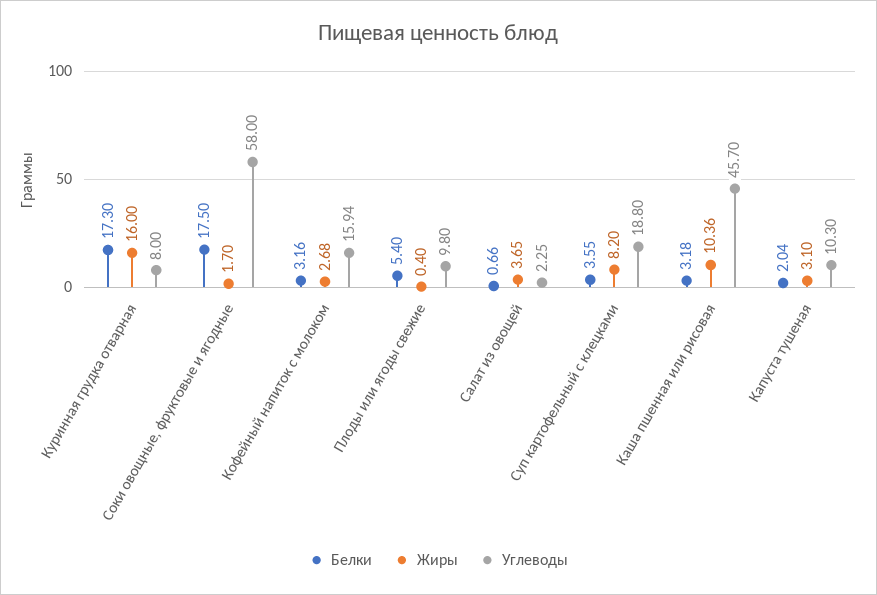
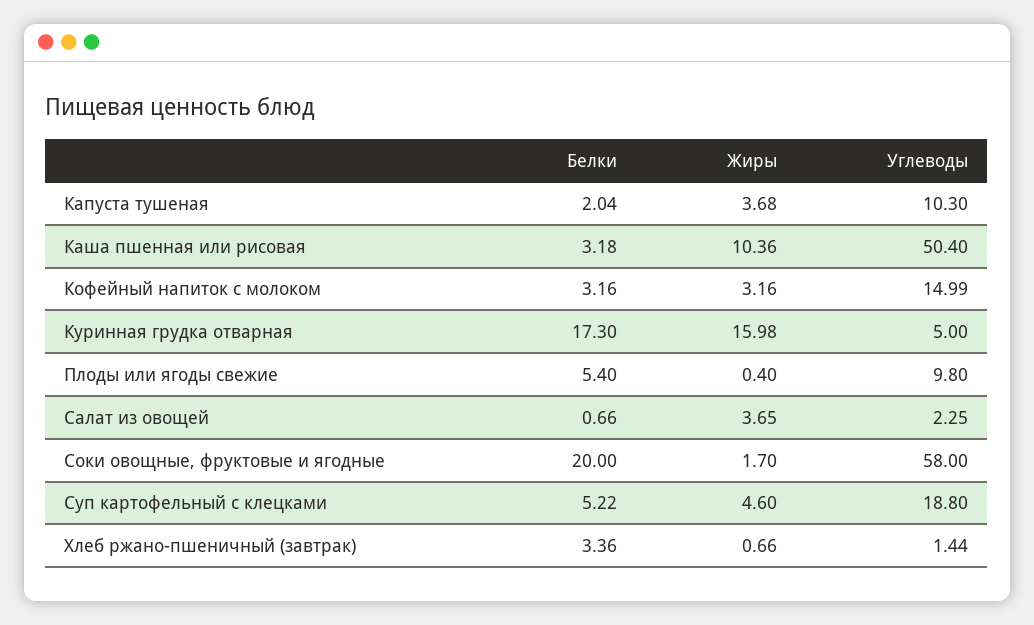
  {
    "Белки": {
      "Куринная грудка отварная": 17.3,
-     "Соки овощные, фруктовые и ягодные": 17.5,
+     "Соки овощные, фруктовые и ягодные": 20,
      "Кофейный напиток с молоком": 3.16,
      "Плоды или ягоды свежие": 5.4,
      "Салат из овощей": 0.66,
-     "Суп картофельный с клецками": 3.55,
+     "Суп картофельный с клецками": 5.22,
      "Каша пшенная или рисовая": 3.18,
-     "Капуста тушеная": 2.04
+     "Капуста тушеная": 2.04,
+     "Хлеб ржано-пшеничный (завтрак)": 3.36
    },
    "Жиры": {
-     "Куринная грудка отварная": 16,
+     "Куринная грудка отварная": 15.98,
      "Соки овощные, фруктовые и ягодные": 1.7,
-     "Кофейный напиток с молоком": 2.68,
+     "Кофейный напиток с молоком": 3.16,
      "Плоды или ягоды свежие": 0.4,
      "Салат из овощей": 3.65,
-     "Суп картофельный с клецками": 8.2,
+     "Суп картофельный с клецками": 4.6,
      "Каша пшенная или рисовая": 10.36,
-     "Капуста тушеная": 3.1
+     "Капуста тушеная": 3.68,
+     "Хлеб ржано-пшеничный (завтрак)": 0.66
    },
    "Углеводы": {
-     "Куринная грудка отварная": 8,
+     "Куринная грудка отварная": 5,
      "Соки овощные, фруктовые и ягодные": 58,
-     "Кофейный напиток с молоком": 15.94,
+     "Кофейный напиток с молоком": 14.99,
      "Плоды или ягоды свежие": 9.8,
      "Салат из овощей": 2.25,
      "Суп картофельный с клецками": 18.8,
-     "Каша пшенная или рисовая": 45.7,
+     "Каша пшенная или рисовая": 50.4,
-     "Капуста тушеная": 10.3
+     "Капуста тушеная": 10.3,
+     "Хлеб ржано-пшеничный (завтрак)": 1.44
    }
  }

